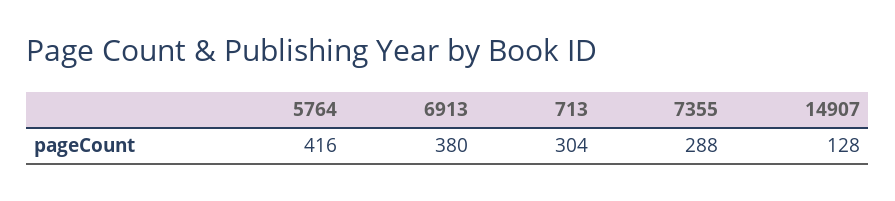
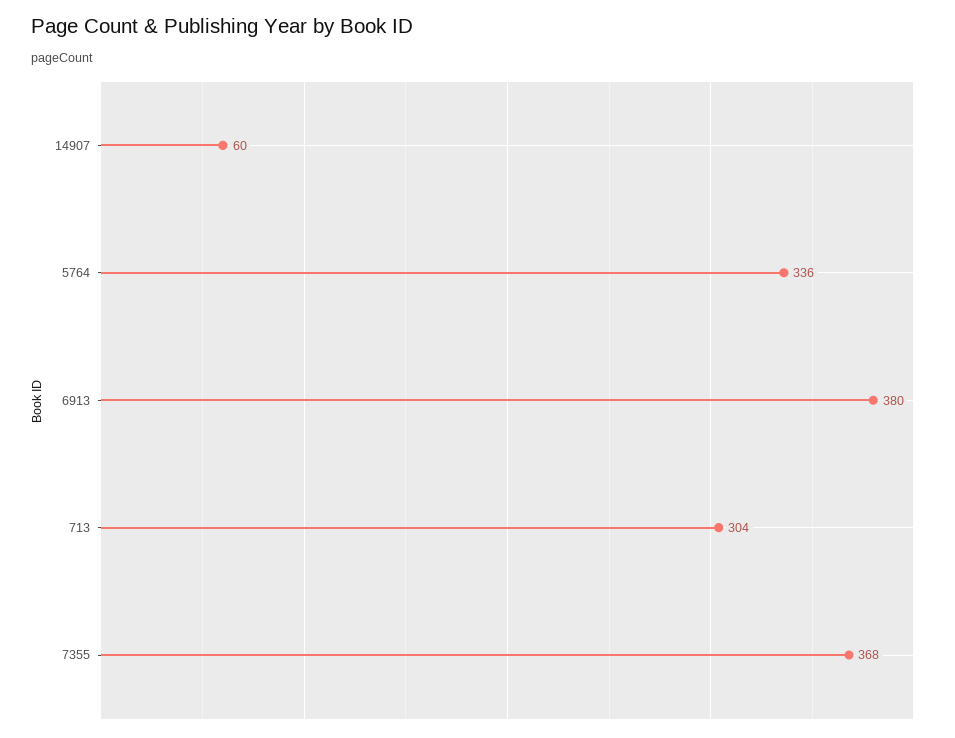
  {
-   "5764": 416,
+   "5764": 336,
    "6913": 380,
    "713": 304,
-   "7355": 288,
+   "7355": 368,
-   "14907": 128
+   "14907": 60
  }

